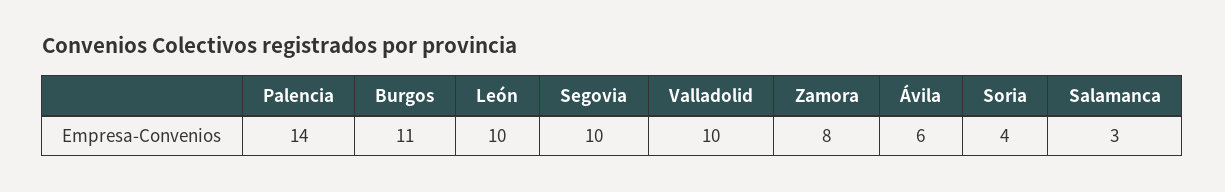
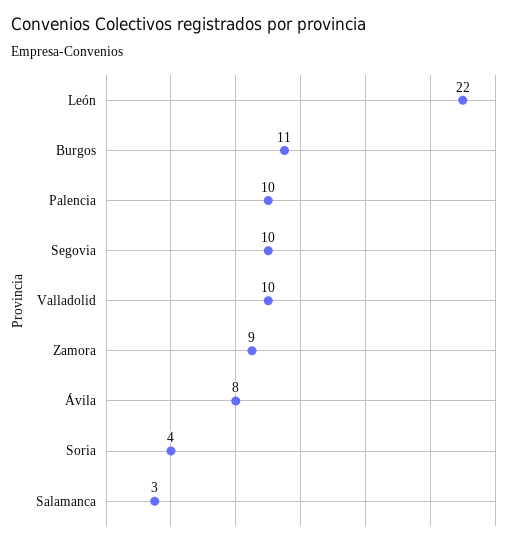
  {
-   "Palencia": 14,
+   "Palencia": 10,
    "Burgos": 11,
-   "León": 10,
+   "León": 22,
    "Segovia": 10,
    "Valladolid": 10,
-   "Zamora": 8,
+   "Zamora": 9,
-   "Ávila": 6,
+   "Ávila": 8,
    "Soria": 4,
    "Salamanca": 3
  }

